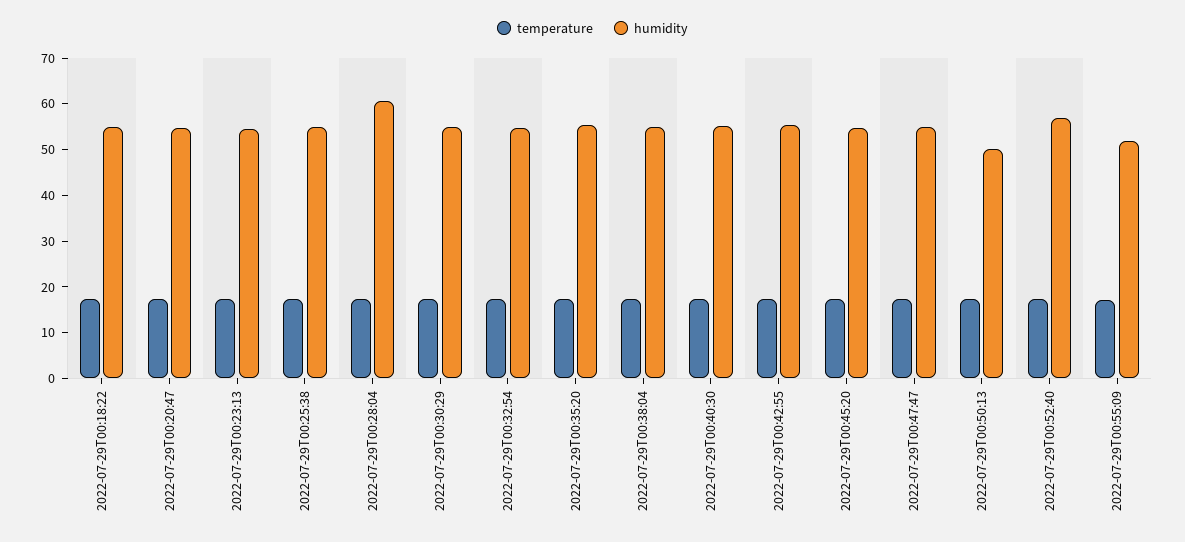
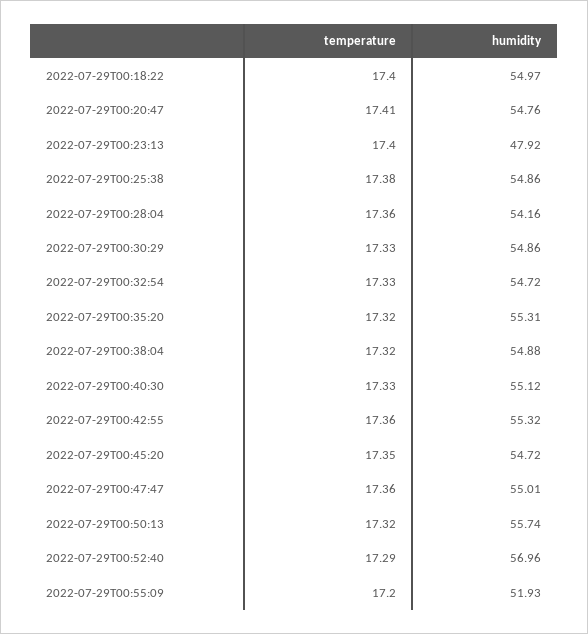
  {
    "temperature": {
      "2022-07-29T00:18:22": 17.4,
      "2022-07-29T00:20:47": 17.41,
      "2022-07-29T00:23:13": 17.4,
      "2022-07-29T00:25:38": 17.38,
      "2022-07-29T00:28:04": 17.36,
      "2022-07-29T00:30:29": 17.33,
      "2022-07-29T00:32:54": 17.33,
      "2022-07-29T00:35:20": 17.32,
      "2022-07-29T00:38:04": 17.32,
      "2022-07-29T00:40:30": 17.33,
      "2022-07-29T00:42:55": 17.36,
      "2022-07-29T00:45:20": 17.35,
      "2022-07-29T00:47:47": 17.36,
      "2022-07-29T00:50:13": 17.32,
      "2022-07-29T00:52:40": 17.29,
      "2022-07-29T00:55:09": 17.2
    },
    "humidity": {
      "2022-07-29T00:18:22": 54.97,
      "2022-07-29T00:20:47": 54.76,
-     "2022-07-29T00:23:13": 54,
+     "2022-07-29T00:23:13": 47.92,
      "2022-07-29T00:25:38": 54.86,
-     "2022-07-29T00:28:04": 60,
+     "2022-07-29T00:28:04": 54.16,
      "2022-07-29T00:30:29": 54.86,
      "2022-07-29T00:32:54": 54.72,
      "2022-07-29T00:35:20": 55.31,
      "2022-07-29T00:38:04": 54.88,
      "2022-07-29T00:40:30": 55.12,
      "2022-07-29T00:42:55": 55.32,
      "2022-07-29T00:45:20": 54.72,
      "2022-07-29T00:47:47": 55.01,
-     "2022-07-29T00:50:13": 50,
+     "2022-07-29T00:50:13": 55.74,
      "2022-07-29T00:52:40": 56.96,
      "2022-07-29T00:55:09": 51.93
    }
  }

